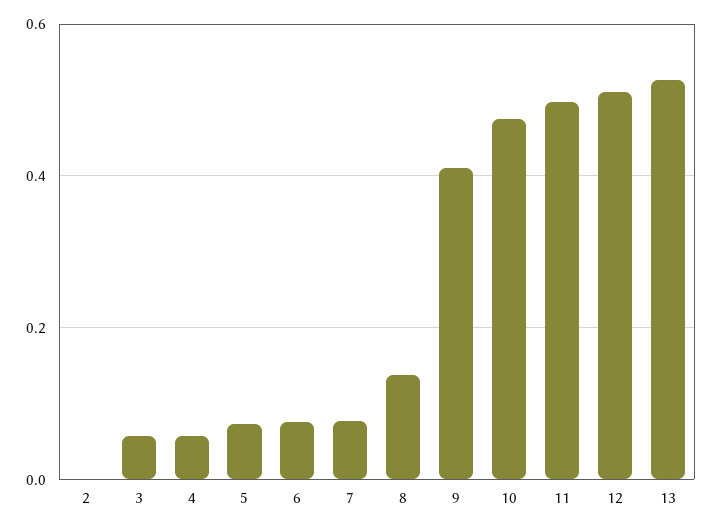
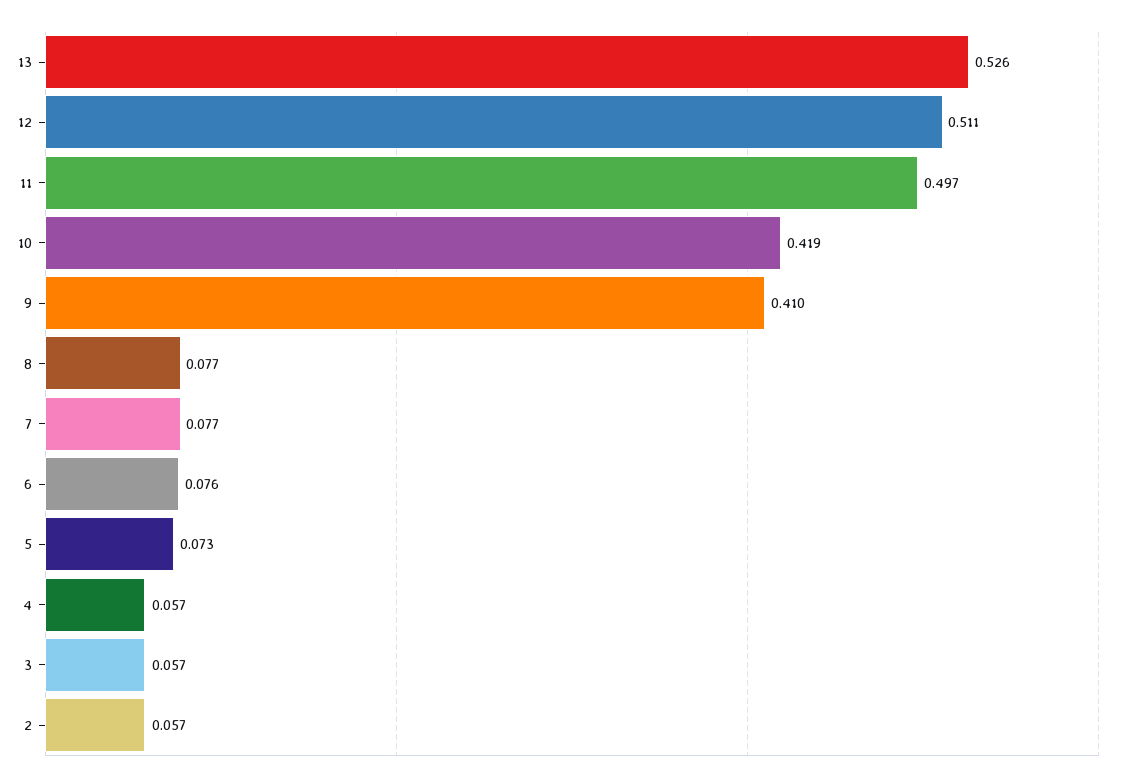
  {
-   "2": 0,
+   "2": 0.057,
    "3": 0.057,
    "4": 0.057,
    "5": 0.073,
    "6": 0.076,
    "7": 0.077,
-   "8": 0.14,
+   "8": 0.077,
    "9": 0.41,
-   "10": 0.48,
+   "10": 0.419,
    "11": 0.497,
    "12": 0.511,
    "13": 0.526
  }

